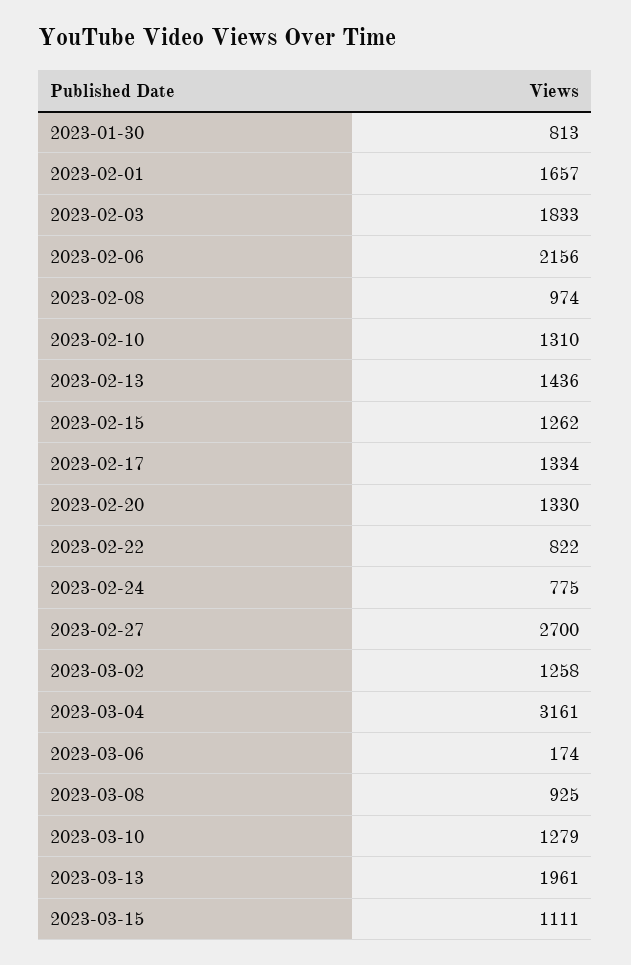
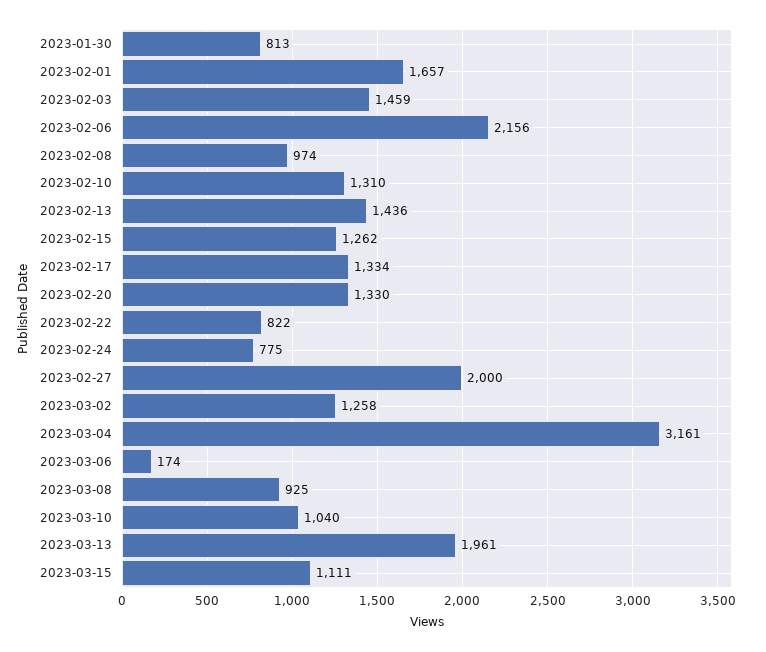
  {
    "2023-01-30": 813,
    "2023-02-01": 1657,
-   "2023-02-03": 1833,
+   "2023-02-03": 1459,
    "2023-02-06": 2156,
    "2023-02-08": 974,
    "2023-02-10": 1310,
    "2023-02-13": 1436,
    "2023-02-15": 1262,
    "2023-02-17": 1334,
    "2023-02-20": 1330,
    "2023-02-22": 822,
    "2023-02-24": 775,
-   "2023-02-27": 2700,
+   "2023-02-27": 2000,
    "2023-03-02": 1258,
    "2023-03-04": 3161,
    "2023-03-06": 174,
    "2023-03-08": 925,
-   "2023-03-10": 1279,
+   "2023-03-10": 1040,
    "2023-03-13": 1961,
    "2023-03-15": 1111
  }

